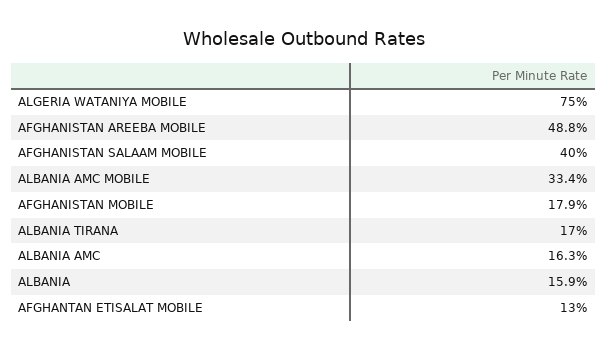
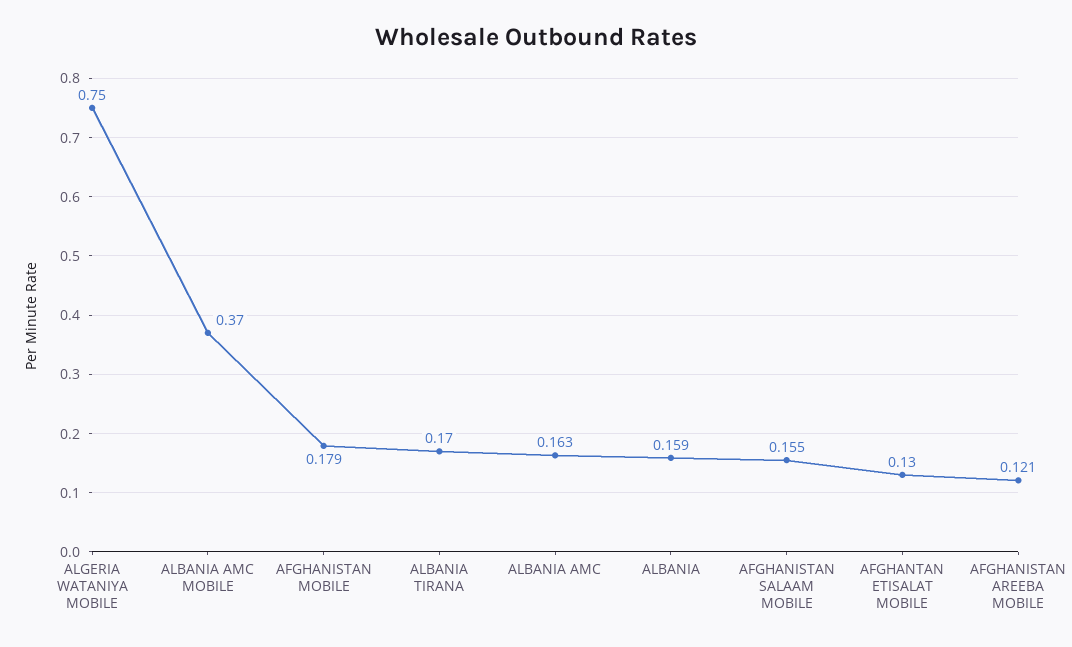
  {
    "ALGERIA WATANIYA MOBILE": 0.75,
-   "AFGHANISTAN AREEBA MOBILE": 0.488,
+   "AFGHANISTAN AREEBA MOBILE": 0.121,
-   "AFGHANISTAN SALAAM MOBILE": 0.4,
+   "AFGHANISTAN SALAAM MOBILE": 0.155,
-   "ALBANIA AMC MOBILE": 0.334,
+   "ALBANIA AMC MOBILE": 0.37,
    "AFGHANISTAN MOBILE": 0.179,
    "ALBANIA TIRANA": 0.17,
    "ALBANIA AMC": 0.163,
    "ALBANIA": 0.159,
    "AFGHANTAN ETISALAT MOBILE": 0.13
  }

